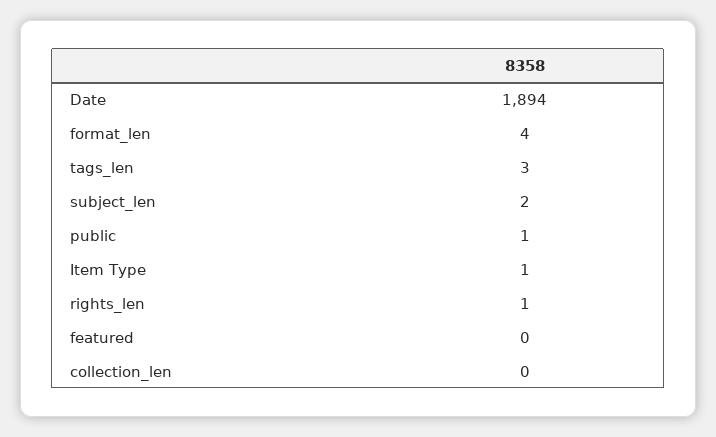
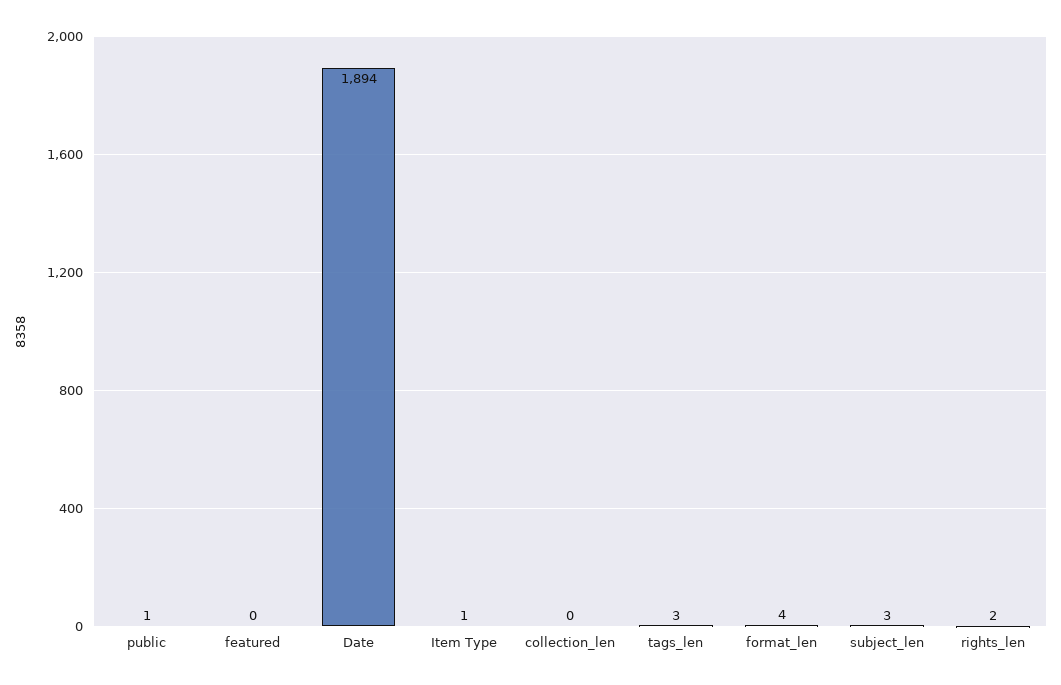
  {
    "Date": 1894,
    "format_len": 4,
    "tags_len": 3,
-   "subject_len": 2,
+   "subject_len": 3,
    "public": 1,
    "Item Type": 1,
-   "rights_len": 1,
+   "rights_len": 2,
    "featured": 0,
    "collection_len": 0
  }

